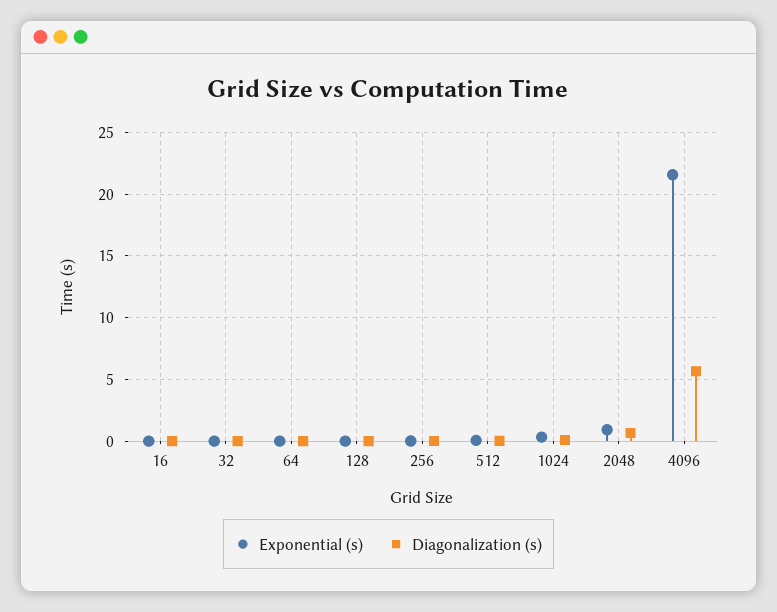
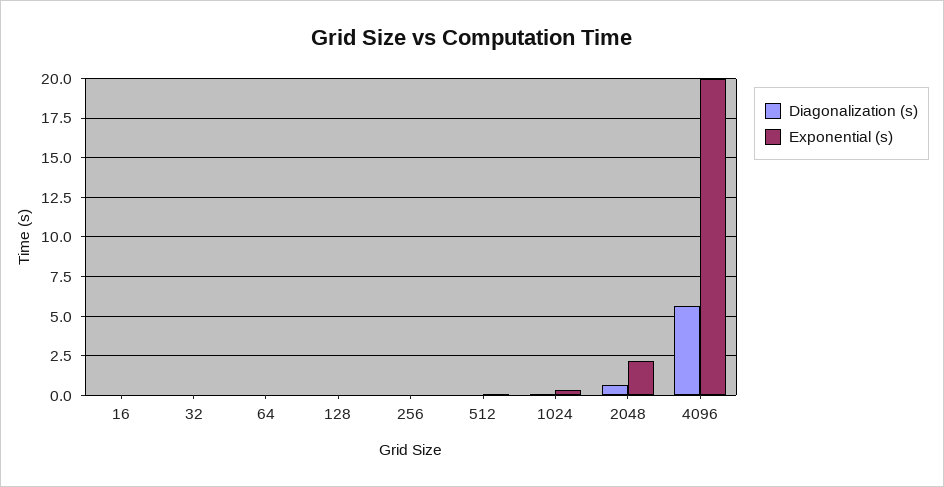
  {
    "Exponential (s)": {
      "16": 0,
      "32": 0,
      "64": 0,
      "128": 0,
      "256": 0,
      "512": 0,
      "1024": 0.5,
-     "2048": 1,
+     "2048": 2,
-     "4096": 21.5
+     "4096": 20
    },
    "Diagonalization (s)": {
      "16": 0,
      "32": 0,
      "64": 0,
      "128": 0,
      "256": 0,
      "512": 0,
      "1024": 0,
      "2048": 0.5,
      "4096": 5.5
    }
  }

